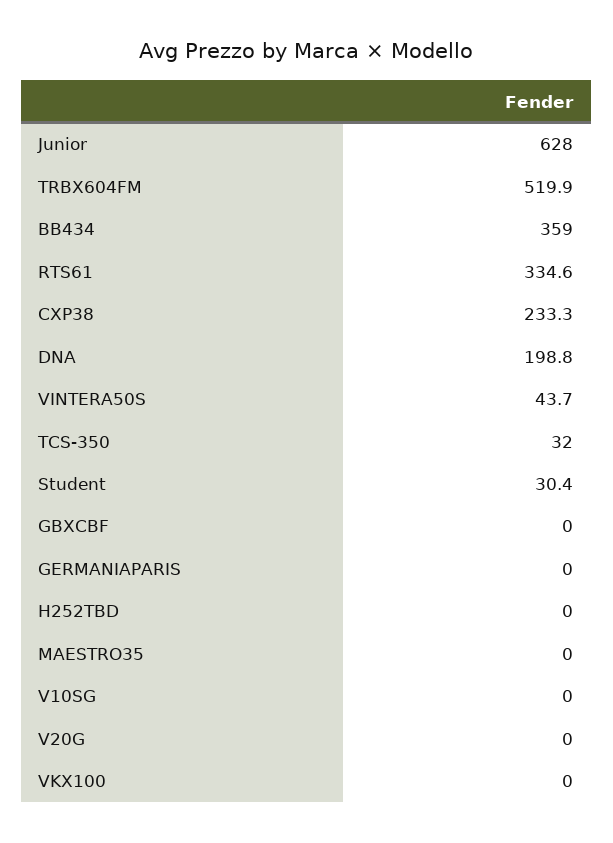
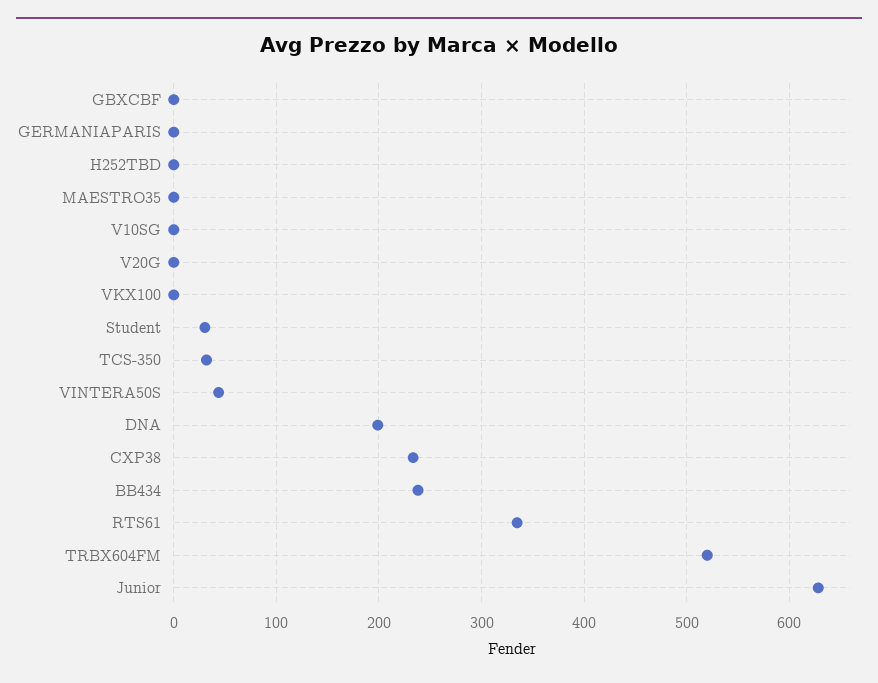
  {
    "Junior": 628,
    "TRBX604FM": 519.9,
-   "BB434": 359,
+   "BB434": 240,
    "RTS61": 334.6,
    "CXP38": 233.3,
    "DNA": 198.8,
    "VINTERA50S": 43.7,
    "TCS-350": 32,
    "Student": 30.4,
    "GBXCBF": 0,
    "GERMANIAPARIS": 0,
    "H252TBD": 0,
    "MAESTRO35": 0,
    "V10SG": 0,
    "V20G": 0,
    "VKX100": 0
  }

